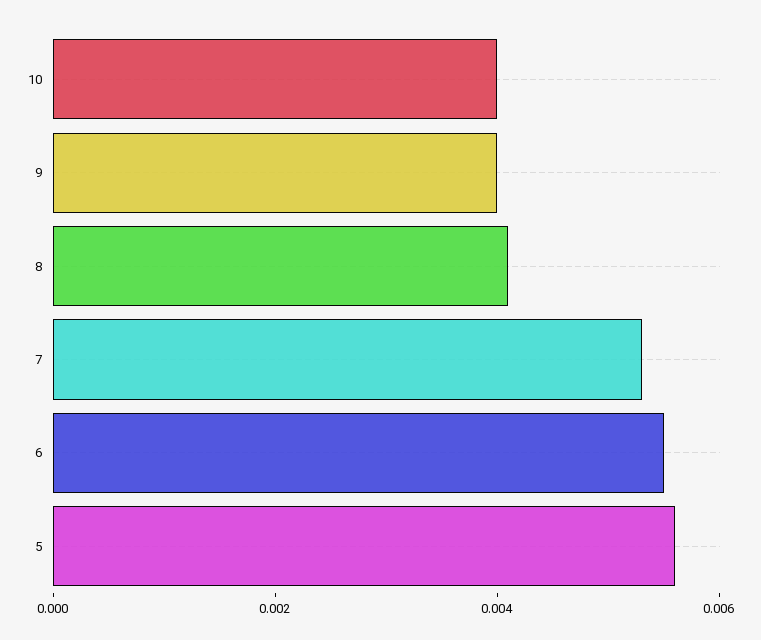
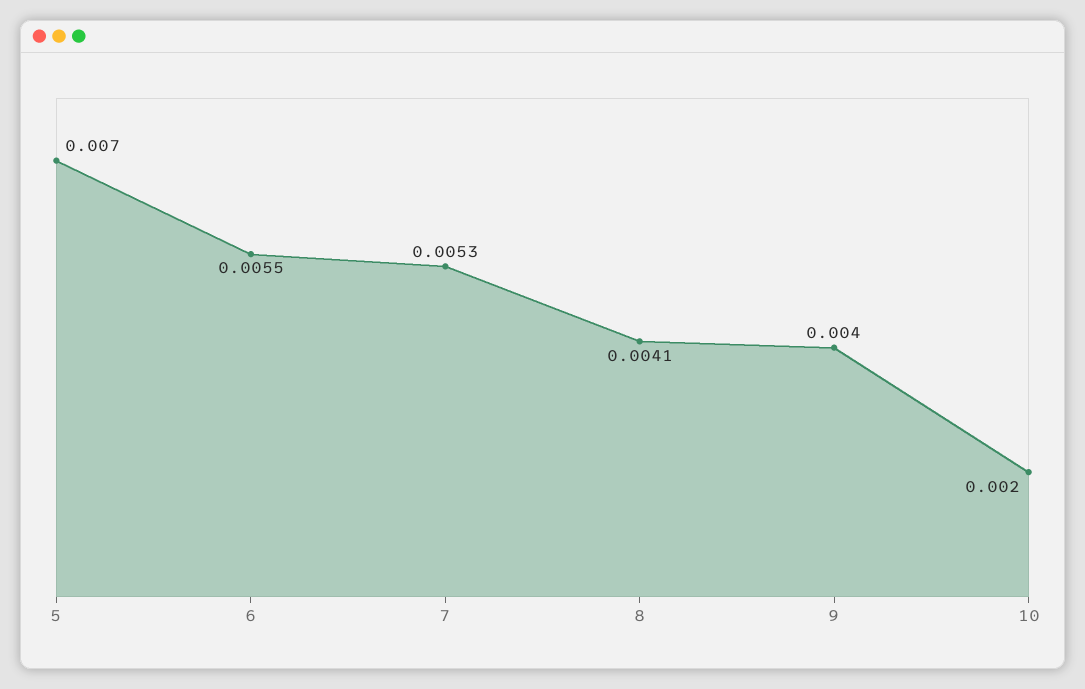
  {
-   "10": 0.004,
+   "10": 0.002,
    "9": 0.004,
    "8": 0.0041,
    "7": 0.0053,
    "6": 0.0055,
-   "5": 0.0055
+   "5": 0.007
  }

